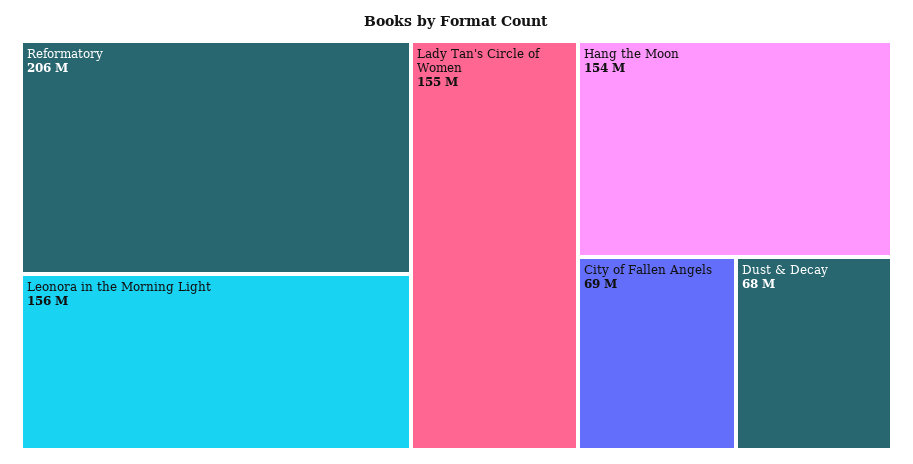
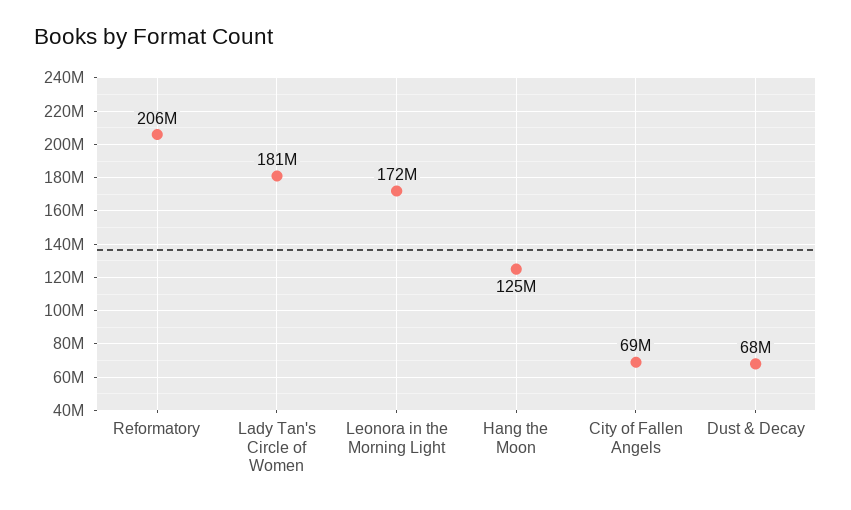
  {
    "Reformatory": 206000000,
-   "Leonora in the Morning Light": 156000000,
+   "Leonora in the Morning Light": 172000000,
-   "Lady Tan's Circle of Women": 155000000,
+   "Lady Tan's Circle of Women": 181000000,
-   "Hang the Moon": 154000000,
+   "Hang the Moon": 125000000,
    "City of Fallen Angels": 69000000,
    "Dust & Decay": 68000000
  }

